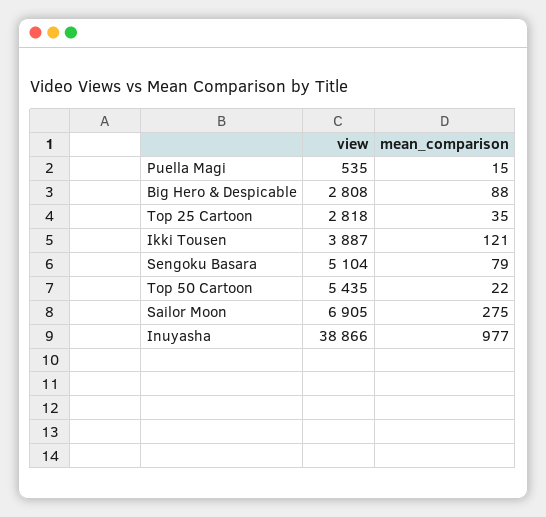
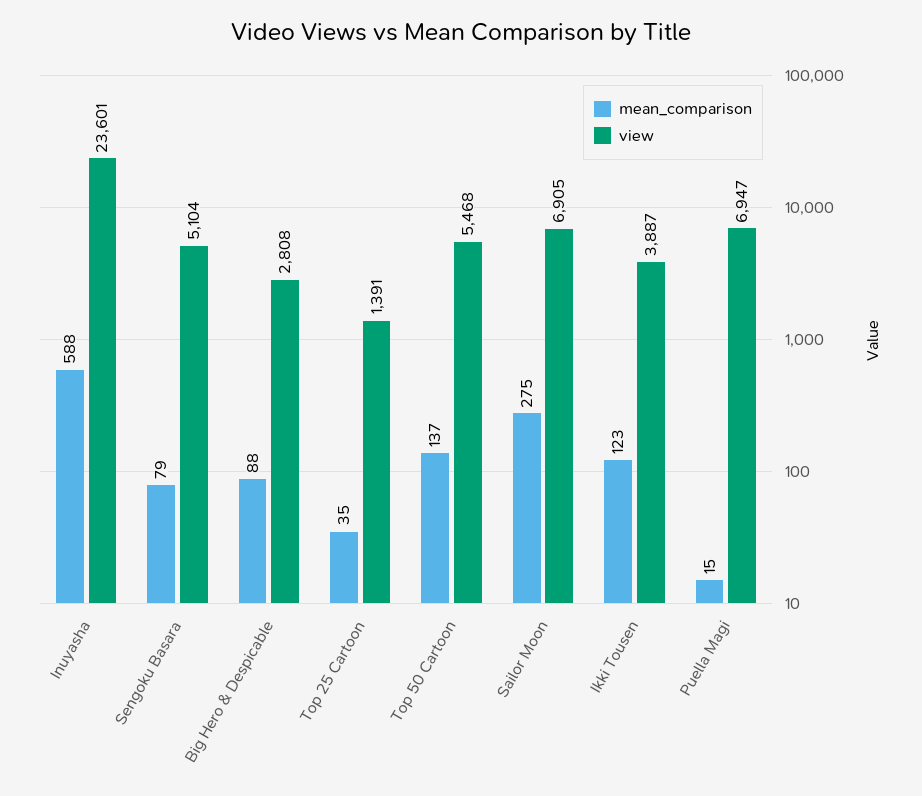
  {
    "view": {
-     "Puella Magi": 535,
+     "Puella Magi": 6947,
      "Big Hero & Despicable": 2808,
-     "Top 25 Cartoon": 2818,
+     "Top 25 Cartoon": 1391,
      "Ikki Tousen": 3887,
      "Sengoku Basara": 5104,
-     "Top 50 Cartoon": 5435,
+     "Top 50 Cartoon": 5468,
      "Sailor Moon": 6905,
-     "Inuyasha": 38866
+     "Inuyasha": 23601
    },
    "mean_comparison": {
      "Puella Magi": 15,
      "Big Hero & Despicable": 88,
      "Top 25 Cartoon": 35,
-     "Ikki Tousen": 121,
+     "Ikki Tousen": 123,
      "Sengoku Basara": 79,
-     "Top 50 Cartoon": 22,
+     "Top 50 Cartoon": 137,
      "Sailor Moon": 275,
-     "Inuyasha": 977
+     "Inuyasha": 588
    }
  }

